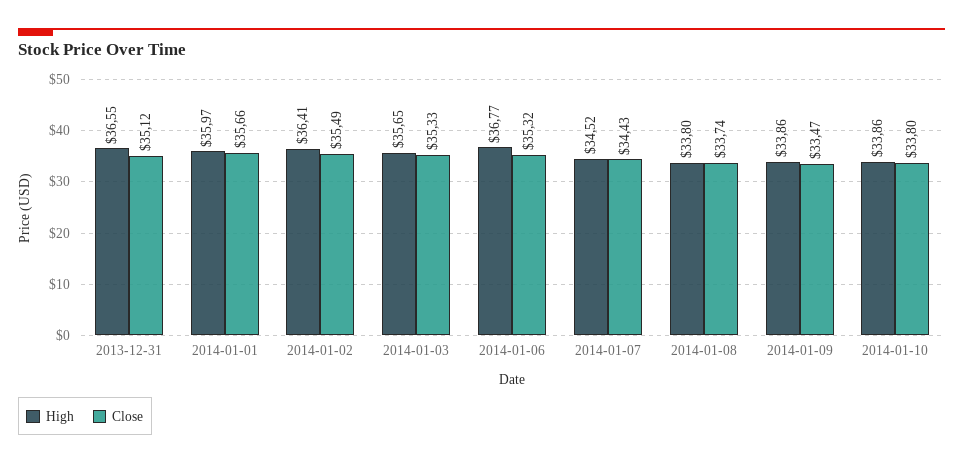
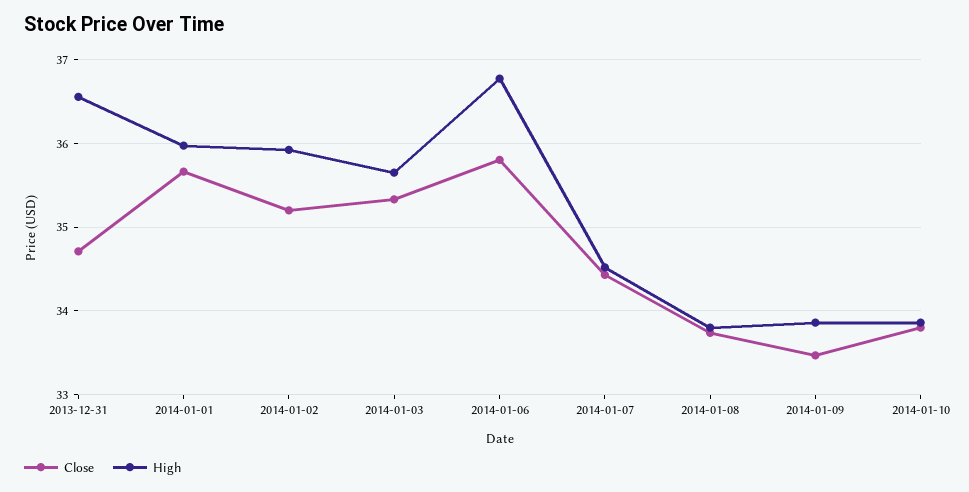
  {
    "High": {
      "2013-12-31": 36.55,
      "2014-01-01": 35.97,
-     "2014-01-02": 36.41,
+     "2014-01-02": 35.9,
      "2014-01-03": 35.65,
      "2014-01-06": 36.77,
      "2014-01-07": 34.52,
      "2014-01-08": 33.8,
      "2014-01-09": 33.86,
      "2014-01-10": 33.86
    },
    "Close": {
-     "2013-12-31": 35.12,
+     "2013-12-31": 34.7,
      "2014-01-01": 35.66,
-     "2014-01-02": 35.49,
+     "2014-01-02": 35.2,
      "2014-01-03": 35.33,
-     "2014-01-06": 35.32,
+     "2014-01-06": 35.8,
      "2014-01-07": 34.43,
      "2014-01-08": 33.74,
      "2014-01-09": 33.47,
      "2014-01-10": 33.8
    }
  }

